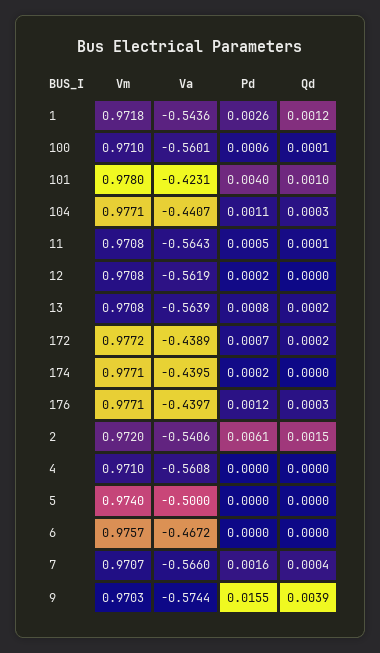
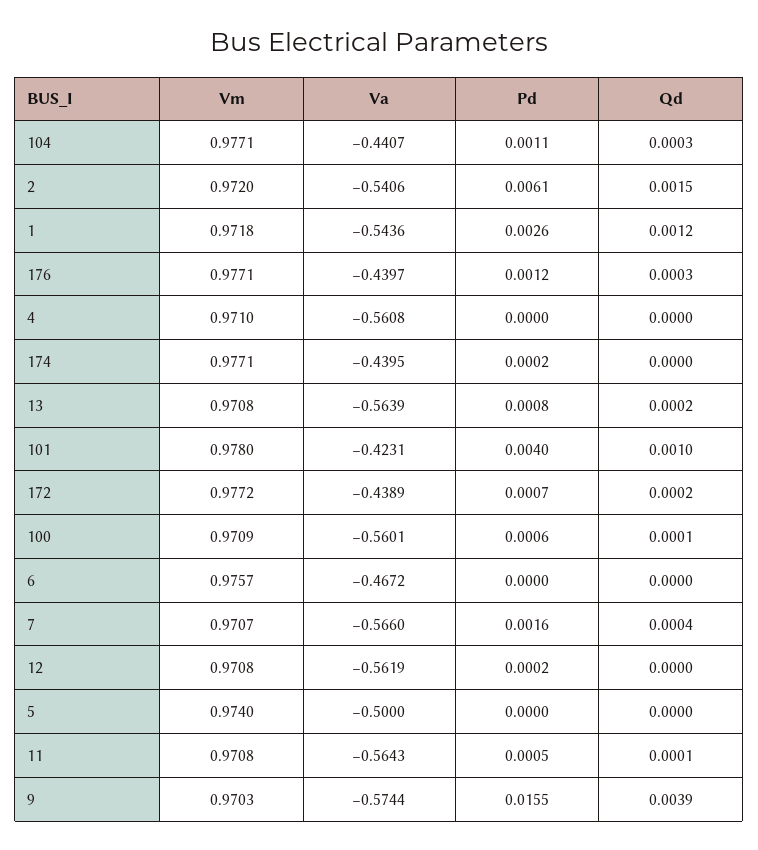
  {
    "Vm": {
      "1": 0.9718,
-     "100": 0.971,
+     "100": 0.9709,
      "101": 0.978,
      "104": 0.9771,
      "11": 0.9708,
      "12": 0.9708,
      "13": 0.9708,
      "172": 0.9772,
      "174": 0.9771,
      "176": 0.9771,
      "2": 0.972,
      "4": 0.971,
      "5": 0.974,
      "6": 0.9757,
      "7": 0.9707,
      "9": 0.9703
    },
    "Va": {
      "1": -0.5436,
      "100": -0.5601,
      "101": -0.4231,
      "104": -0.4407,
      "11": -0.5643,
      "12": -0.5619,
      "13": -0.5639,
      "172": -0.4389,
      "174": -0.4395,
      "176": -0.4397,
      "2": -0.5406,
      "4": -0.5608,
      "5": -0.5,
      "6": -0.4672,
      "7": -0.566,
      "9": -0.5744
    },
    "Pd": {
      "1": 0.0026,
      "100": 0.0006,
      "101": 0.004,
      "104": 0.0011,
      "11": 0.0005,
      "12": 0.0002,
      "13": 0.0008,
      "172": 0.0007,
      "174": 0.0002,
      "176": 0.0012,
      "2": 0.0061,
      "4": 0,
      "5": 0,
      "6": 0,
      "7": 0.0016,
      "9": 0.0155
    },
    "Qd": {
      "1": 0.0012,
      "100": 0.0001,
      "101": 0.001,
      "104": 0.0003,
      "11": 0.0001,
      "12": 0,
      "13": 0.0002,
      "172": 0.0002,
      "174": 0,
      "176": 0.0003,
      "2": 0.0015,
      "4": 0,
      "5": 0,
      "6": 0,
      "7": 0.0004,
      "9": 0.0039
    }
  }

